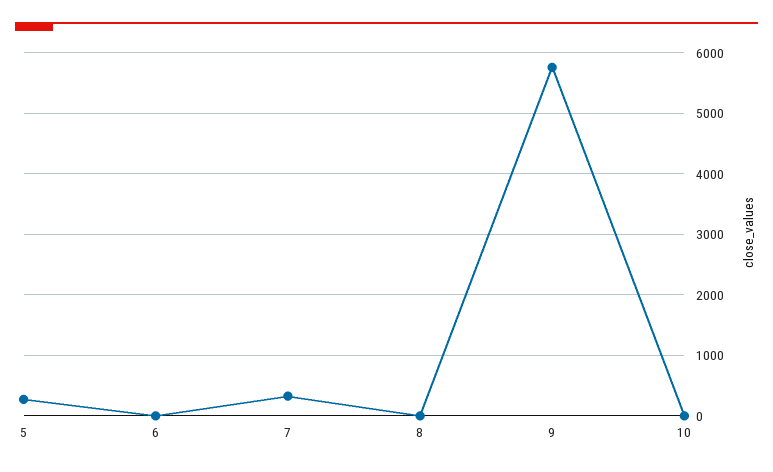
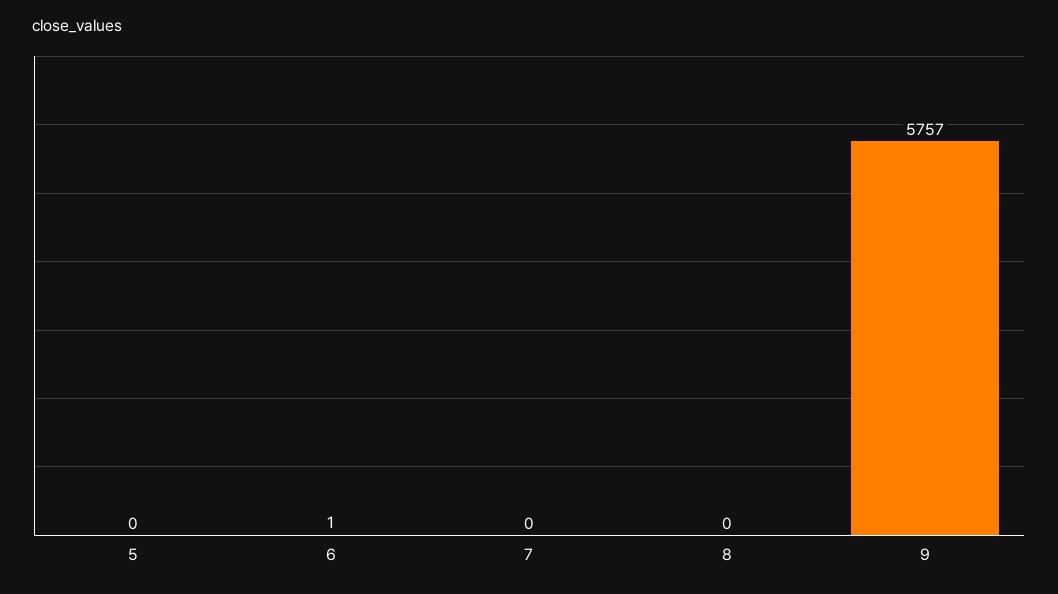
  {
-   "5": 300,
+   "5": 0,
    "6": 1,
-   "7": 300,
+   "7": 0,
    "8": 0,
-   "9": 5757,
+   "9": 5757
-   "10": 0
  }

